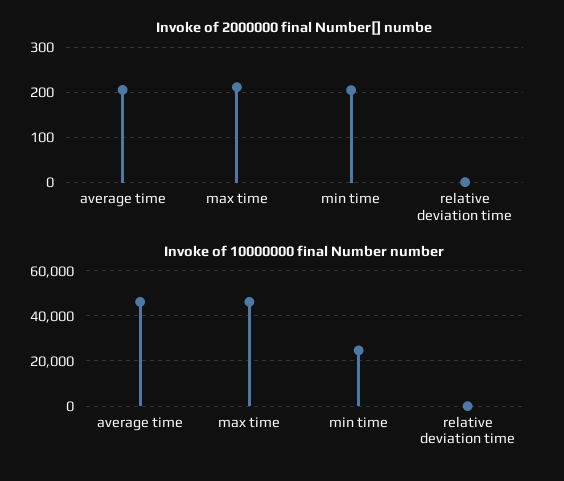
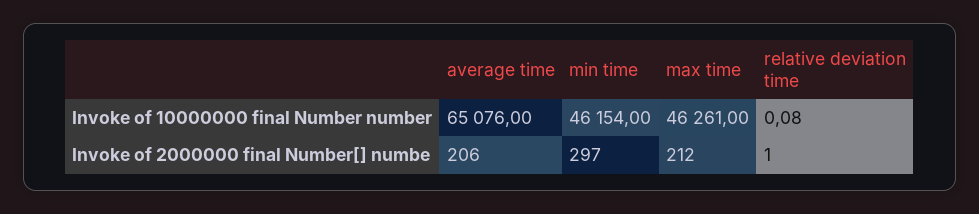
  {
    "Invoke of 2000000 final Number[] numbe": {
      "average time": 206,
      "max time": 212,
-     "min time": 200,
+     "min time": 297,
      "relative deviation time": 1
    },
    "Invoke of 10000000 final Number number": {
-     "average time": 45000,
+     "average time": 65076,
      "max time": 46261,
-     "min time": 25000,
+     "min time": 46154,
      "relative deviation time": 0.08
    }
  }

